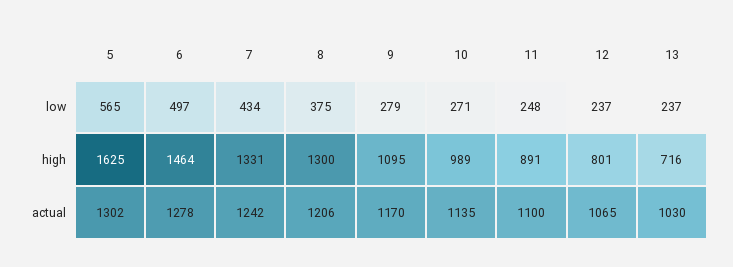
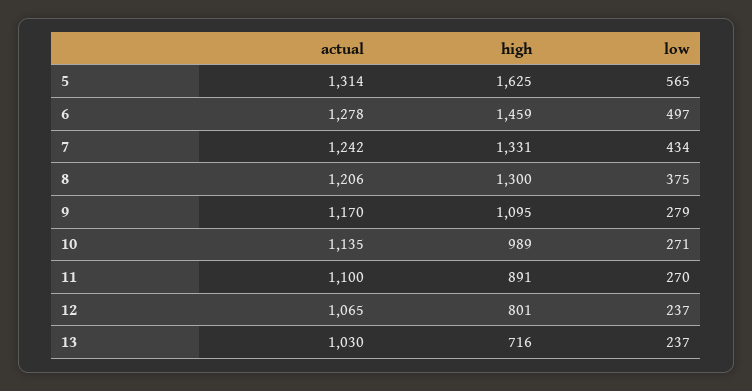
  {
    "5": {
      "low": 565,
      "high": 1625,
-     "actual": 1302
+     "actual": 1314
    },
    "6": {
      "low": 497,
-     "high": 1464,
+     "high": 1459,
      "actual": 1278
    },
    "7": {
      "low": 434,
      "high": 1331,
      "actual": 1242
    },
    "8": {
      "low": 375,
      "high": 1300,
      "actual": 1206
    },
    "9": {
      "low": 279,
      "high": 1095,
      "actual": 1170
    },
    "10": {
      "low": 271,
      "high": 989,
      "actual": 1135
    },
    "11": {
-     "low": 248,
+     "low": 270,
      "high": 891,
      "actual": 1100
    },
    "12": {
      "low": 237,
      "high": 801,
      "actual": 1065
    },
    "13": {
      "low": 237,
      "high": 716,
      "actual": 1030
    }
  }

